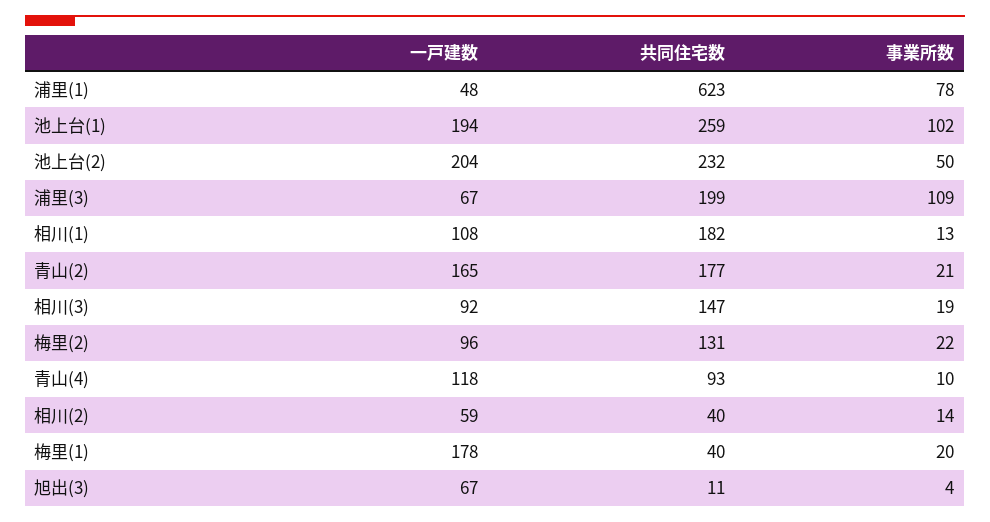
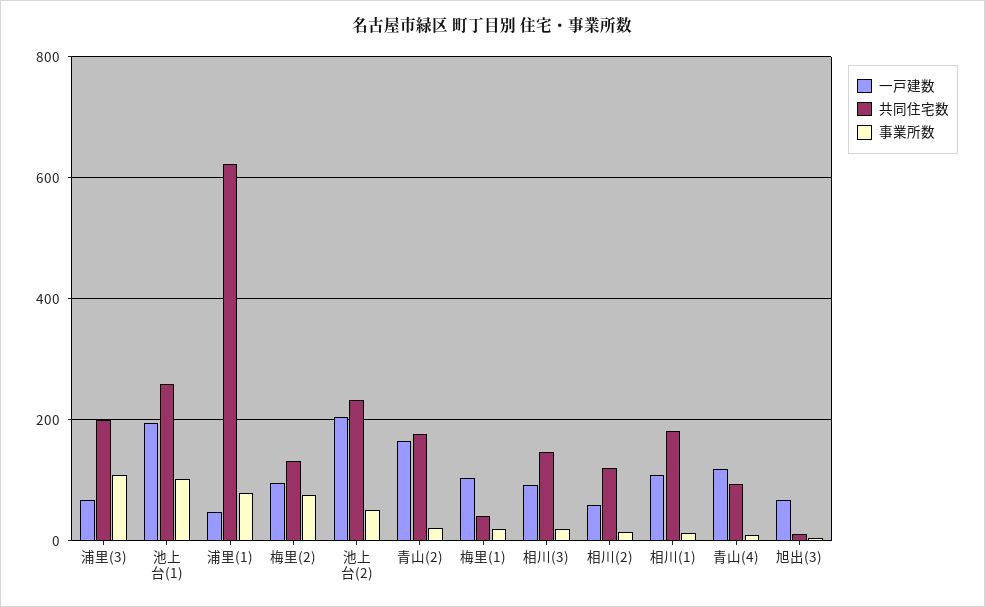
  {
    "一戸建数": {
      "浦里(1)": 48,
      "池上台(1)": 194,
      "池上台(2)": 204,
      "浦里(3)": 67,
      "相川(1)": 108,
      "青山(2)": 165,
      "相川(3)": 92,
      "梅里(2)": 96,
      "青山(4)": 118,
      "相川(2)": 59,
-     "梅里(1)": 178,
+     "梅里(1)": 100,
      "旭出(3)": 67
    },
    "共同住宅数": {
      "浦里(1)": 623,
      "池上台(1)": 259,
      "池上台(2)": 232,
      "浦里(3)": 199,
      "相川(1)": 182,
      "青山(2)": 177,
      "相川(3)": 147,
      "梅里(2)": 131,
      "青山(4)": 93,
-     "相川(2)": 40,
+     "相川(2)": 120,
      "梅里(1)": 40,
      "旭出(3)": 11
    },
    "事業所数": {
      "浦里(1)": 78,
      "池上台(1)": 102,
      "池上台(2)": 50,
      "浦里(3)": 109,
      "相川(1)": 13,
      "青山(2)": 21,
      "相川(3)": 19,
-     "梅里(2)": 22,
+     "梅里(2)": 80,
      "青山(4)": 10,
      "相川(2)": 14,
      "梅里(1)": 20,
      "旭出(3)": 4
    }
  }

